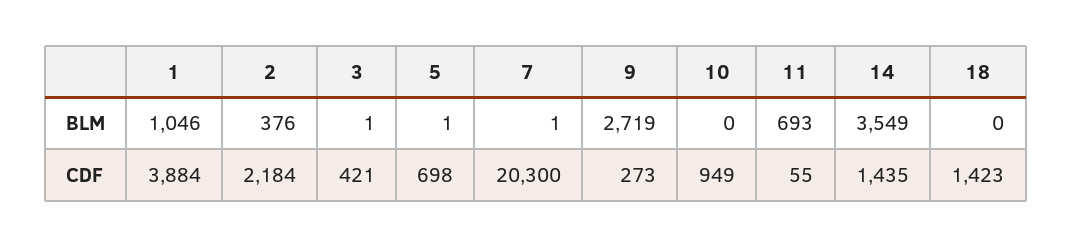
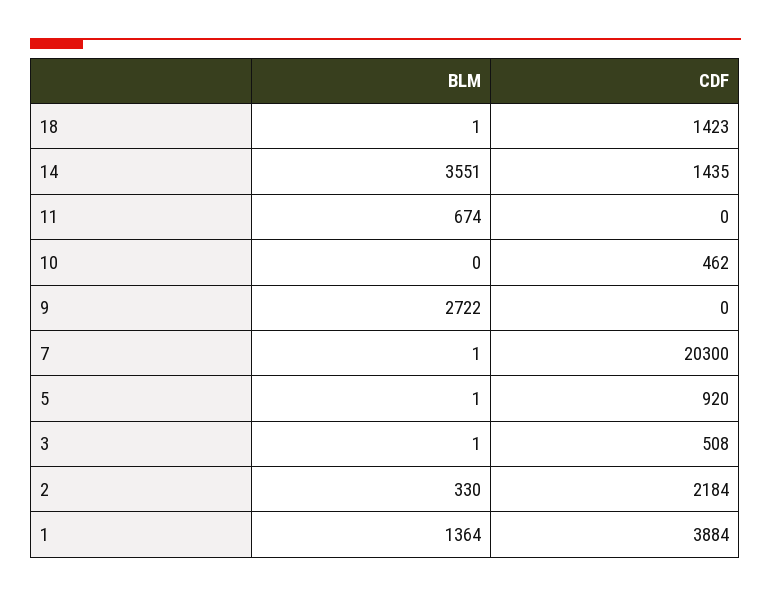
  {
    "1": {
-     "BLM": 1046,
+     "BLM": 1364,
      "CDF": 3884
    },
    "2": {
-     "BLM": 376,
+     "BLM": 330,
      "CDF": 2184
    },
    "3": {
      "BLM": 1,
-     "CDF": 421
+     "CDF": 508
    },
    "5": {
      "BLM": 1,
-     "CDF": 698
+     "CDF": 920
    },
    "7": {
      "BLM": 1,
      "CDF": 20300
    },
    "9": {
-     "BLM": 2719,
+     "BLM": 2722,
-     "CDF": 273
+     "CDF": 0
    },
    "10": {
      "BLM": 0,
-     "CDF": 949
+     "CDF": 462
    },
    "11": {
-     "BLM": 693,
+     "BLM": 674,
-     "CDF": 55
+     "CDF": 0
    },
    "14": {
-     "BLM": 3549,
+     "BLM": 3551,
      "CDF": 1435
    },
    "18": {
-     "BLM": 0,
+     "BLM": 1,
      "CDF": 1423
    }
  }

